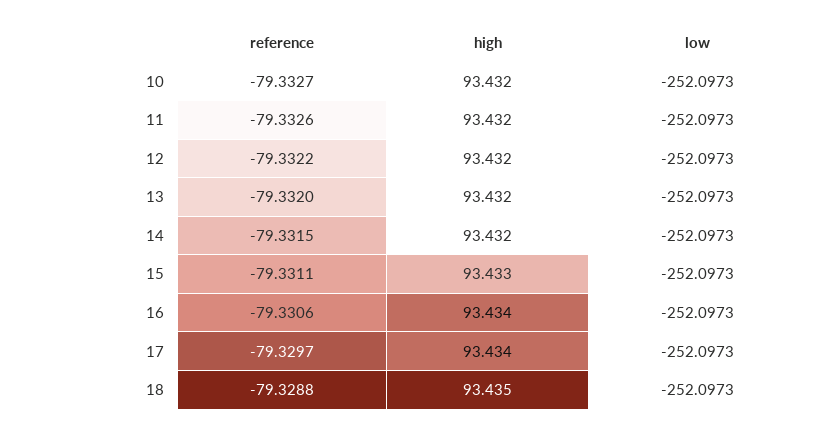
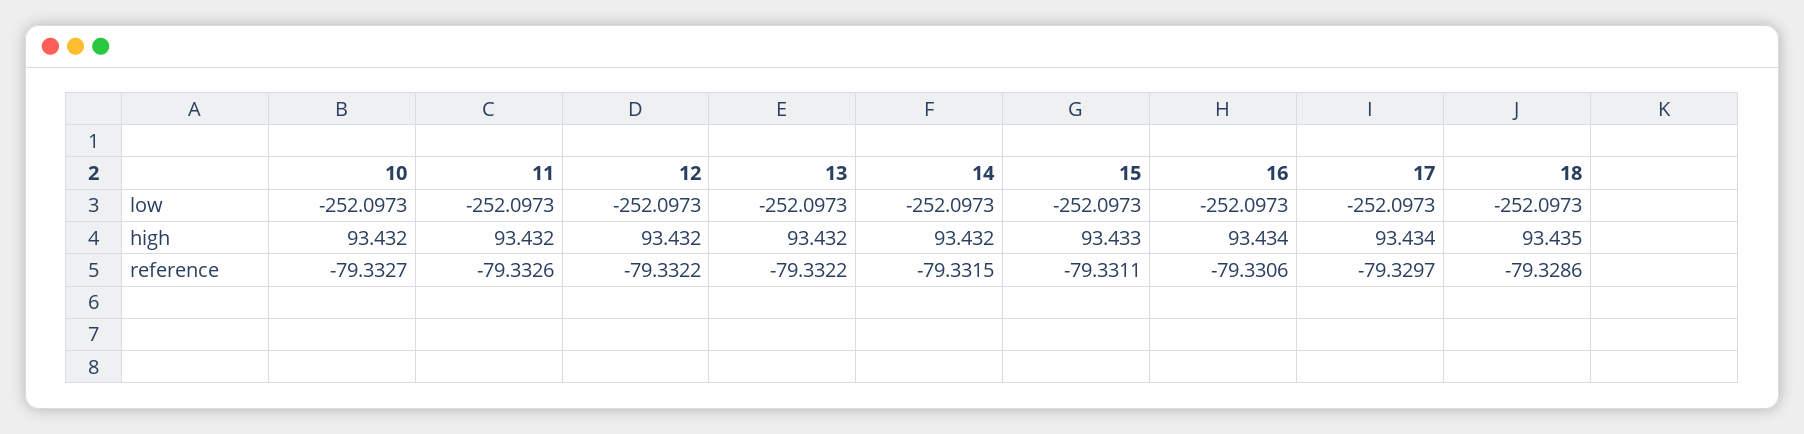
  {
    "reference": {
      "10": -79.3327,
      "11": -79.3326,
      "12": -79.3322,
-     "13": -79.332,
+     "13": -79.3322,
      "14": -79.3315,
      "15": -79.3311,
      "16": -79.3306,
      "17": -79.3297,
-     "18": -79.3288
+     "18": -79.3286
    },
    "high": {
      "10": 93.432,
      "11": 93.432,
      "12": 93.432,
      "13": 93.432,
      "14": 93.432,
      "15": 93.433,
      "16": 93.434,
      "17": 93.434,
      "18": 93.435
    },
    "low": {
      "10": -252.0973,
      "11": -252.0973,
      "12": -252.0973,
      "13": -252.0973,
      "14": -252.0973,
      "15": -252.0973,
      "16": -252.0973,
      "17": -252.0973,
      "18": -252.0973
    }
  }

